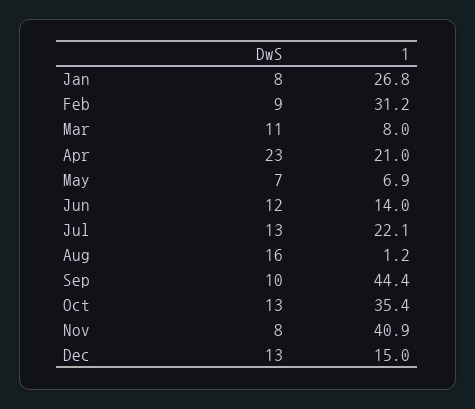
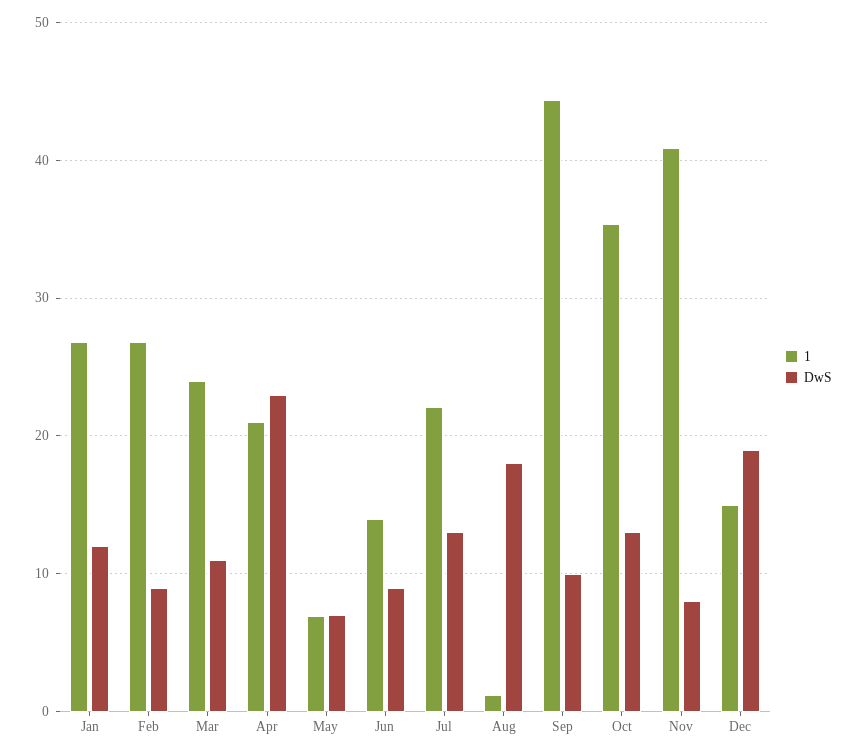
  {
    "DwS": {
-     "Jan": 8,
+     "Jan": 12,
      "Feb": 9,
      "Mar": 11,
      "Apr": 23,
      "May": 7,
-     "Jun": 12,
+     "Jun": 9,
      "Jul": 13,
-     "Aug": 16,
+     "Aug": 18,
      "Sep": 10,
      "Oct": 13,
      "Nov": 8,
-     "Dec": 13
+     "Dec": 19
    },
    "1": {
      "Jan": 26.8,
-     "Feb": 31.2,
+     "Feb": 27,
-     "Mar": 8,
+     "Mar": 24,
      "Apr": 21,
      "May": 6.9,
      "Jun": 14,
      "Jul": 22.1,
      "Aug": 1.2,
      "Sep": 44.4,
      "Oct": 35.4,
      "Nov": 40.9,
      "Dec": 15
    }
  }

